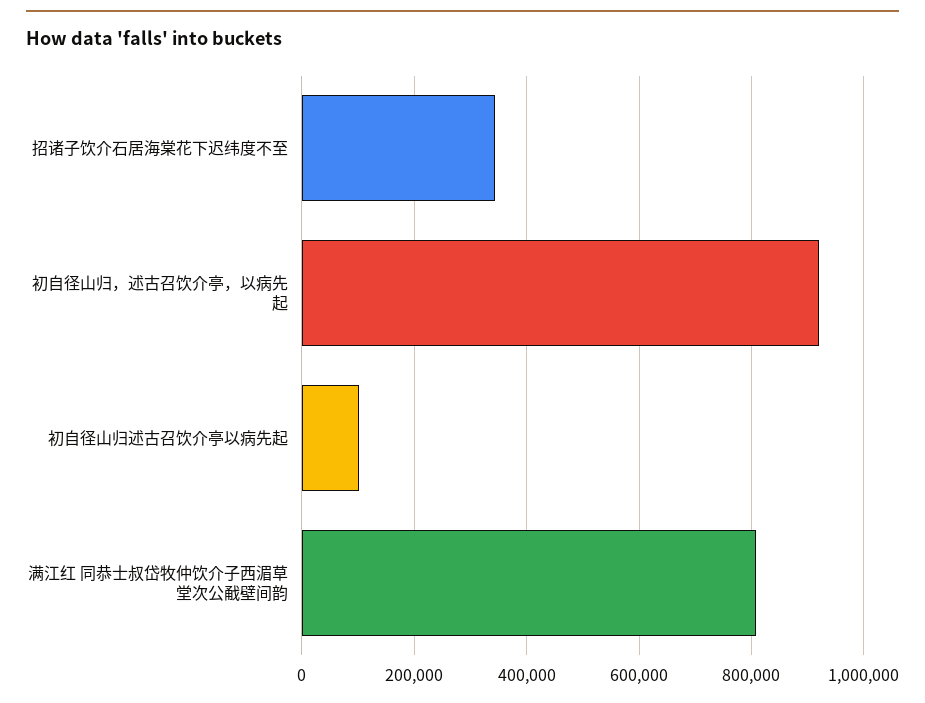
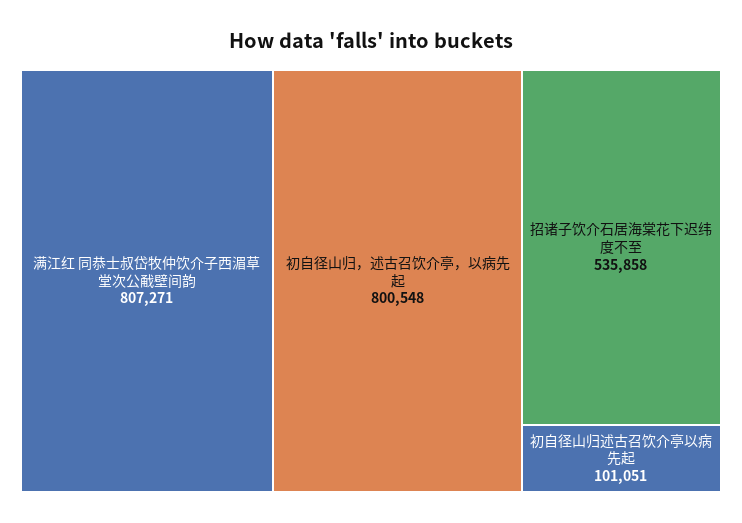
  {
-   "招诸子饮介石居海棠花下迟纬度不至": 340000,
+   "招诸子饮介石居海棠花下迟纬度不至": 535858,
-   "初自径山归，述古召饮介亭，以病先起": 920000,
+   "初自径山归，述古召饮介亭，以病先起": 800548,
    "初自径山归述古召饮介亭以病先起": 101051,
    "满江红 同恭士叔岱牧仲饮介子西湄草堂次公㦷壁间韵": 807271
  }

